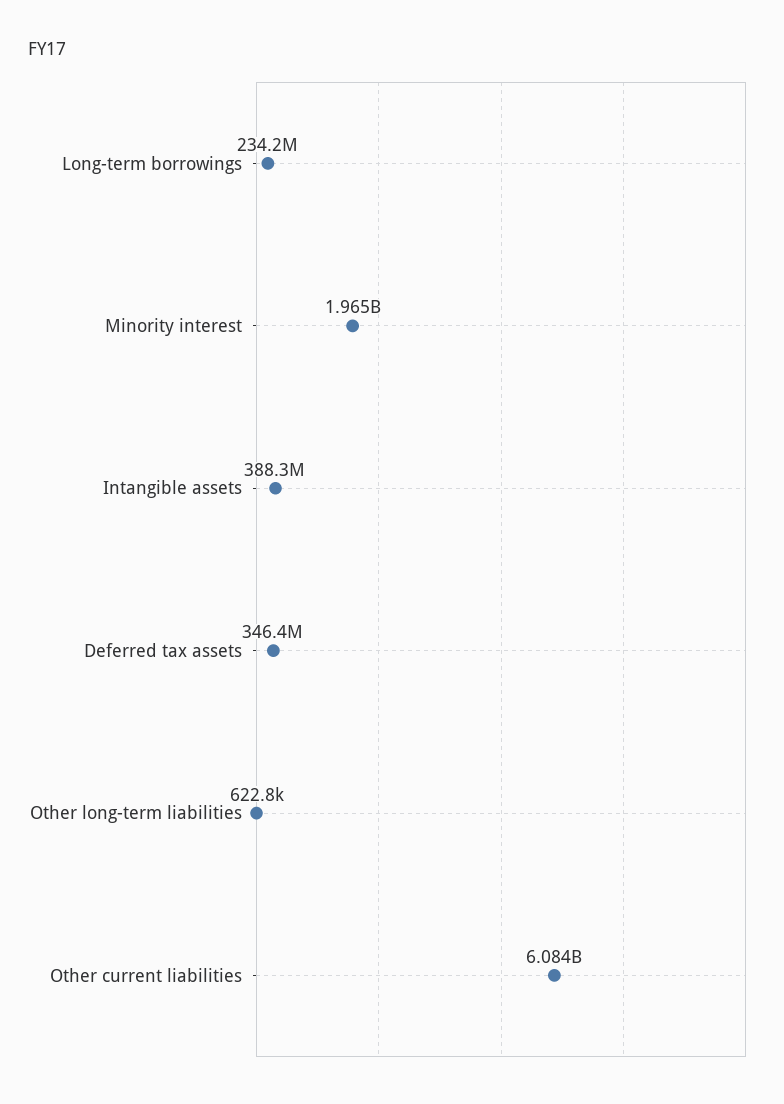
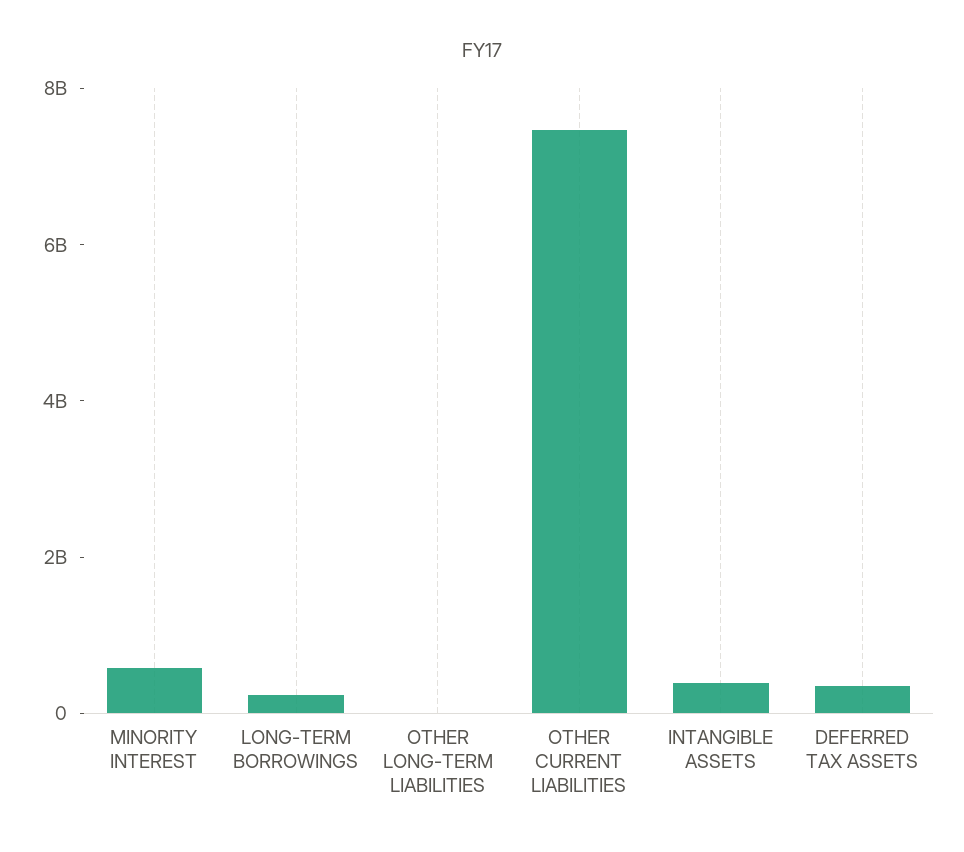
  {
    "Long-term borrowings": 234200000,
-   "Minority interest": 1965000000,
+   "Minority interest": 500000000,
    "Intangible assets": 388300000,
    "Deferred tax assets": 346400000,
    "Other long-term liabilities": 622800,
-   "Other current liabilities": 6084000000
+   "Other current liabilities": 7500000000
  }

